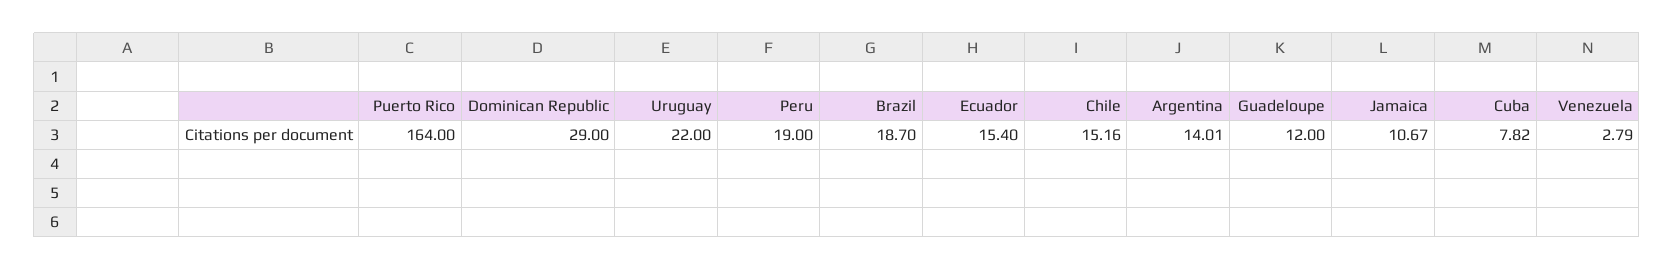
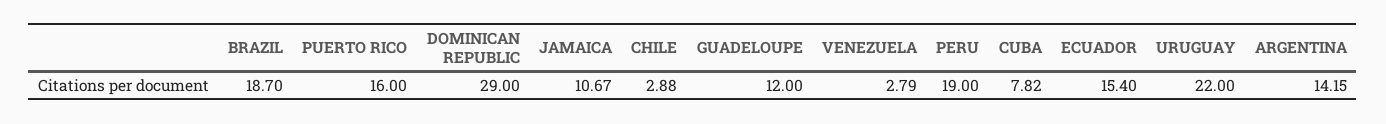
  {
-   "Puerto Rico": 164,
+   "Puerto Rico": 16,
    "Dominican Republic": 29,
    "Uruguay": 22,
    "Peru": 19,
    "Brazil": 18.7,
    "Ecuador": 15.4,
-   "Chile": 15.16,
+   "Chile": 2.88,
-   "Argentina": 14.01,
+   "Argentina": 14.15,
    "Guadeloupe": 12,
    "Jamaica": 10.67,
    "Cuba": 7.82,
    "Venezuela": 2.79
  }

